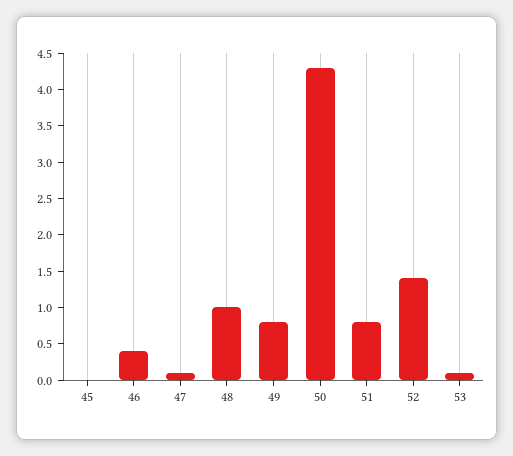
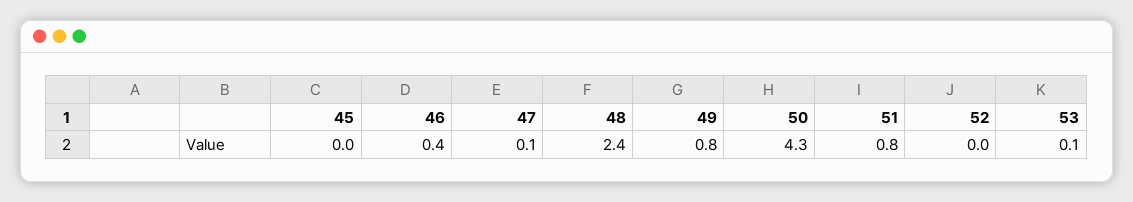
  {
    "45": 0,
    "46": 0.4,
    "47": 0.1,
-   "48": 1,
+   "48": 2.4,
    "49": 0.8,
    "50": 4.3,
    "51": 0.8,
-   "52": 1.5,
+   "52": 0,
    "53": 0.1
  }

